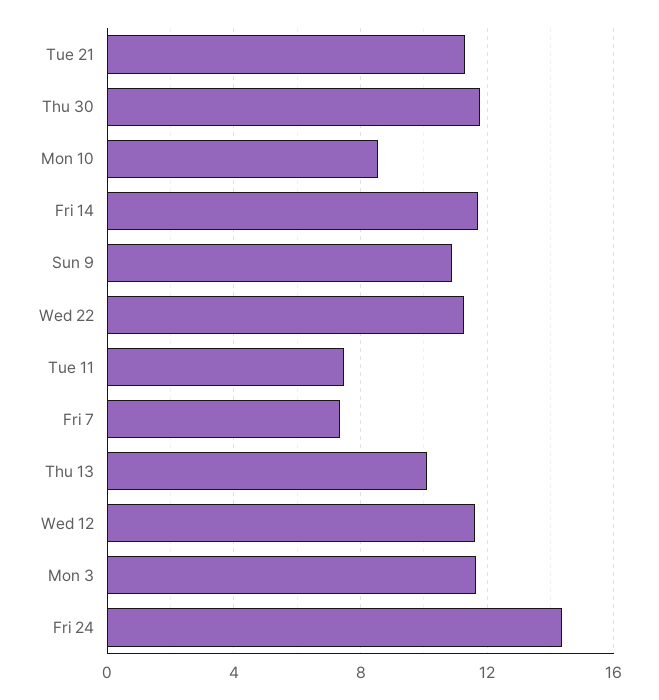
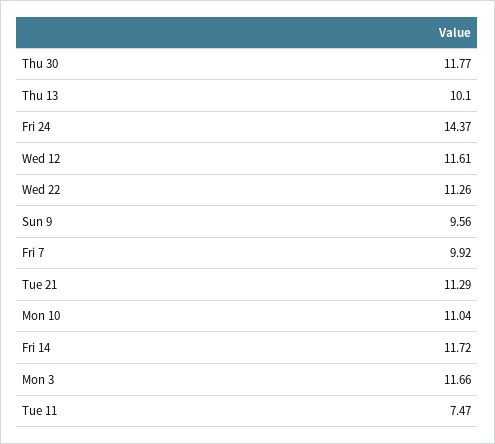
  {
    "Tue 21": 11.29,
    "Thu 30": 11.77,
-   "Mon 10": 8.5,
+   "Mon 10": 11.04,
    "Fri 14": 11.72,
-   "Sun 9": 11,
+   "Sun 9": 9.56,
    "Wed 22": 11.26,
    "Tue 11": 7.47,
-   "Fri 7": 7.5,
+   "Fri 7": 9.92,
    "Thu 13": 10.1,
    "Wed 12": 11.61,
    "Mon 3": 11.66,
    "Fri 24": 14.37
  }

